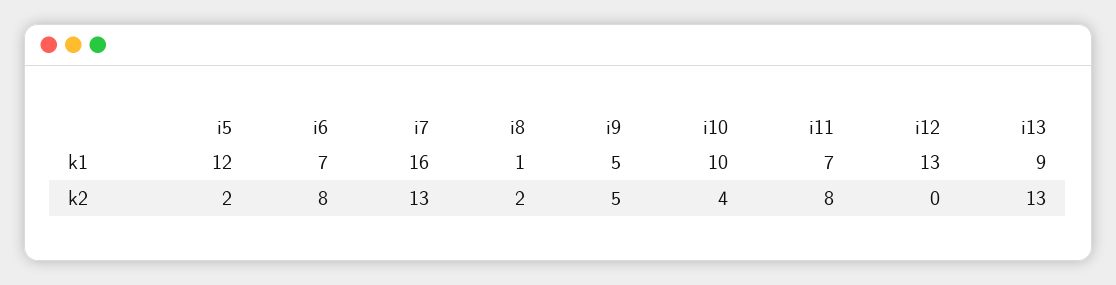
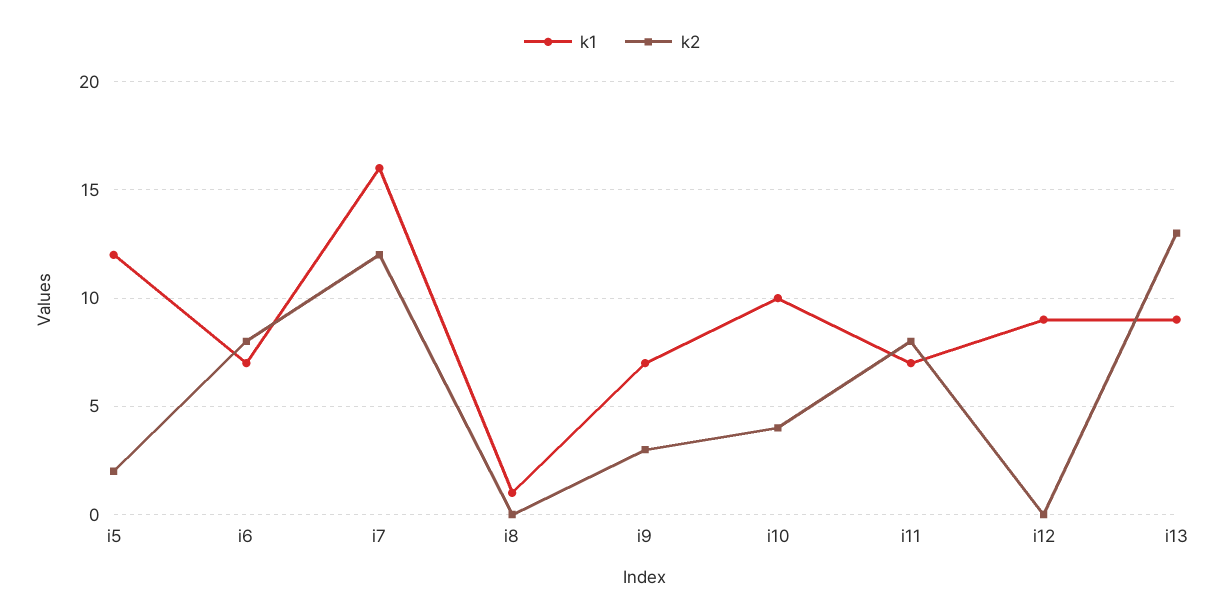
  {
    "k1": {
      "i5": 12,
      "i6": 7,
      "i7": 16,
      "i8": 1,
-     "i9": 5,
+     "i9": 7,
      "i10": 10,
      "i11": 7,
-     "i12": 13,
+     "i12": 9,
      "i13": 9
    },
    "k2": {
      "i5": 2,
      "i6": 8,
-     "i7": 13,
+     "i7": 12,
-     "i8": 2,
+     "i8": 0,
-     "i9": 5,
+     "i9": 3,
      "i10": 4,
      "i11": 8,
      "i12": 0,
      "i13": 13
    }
  }

